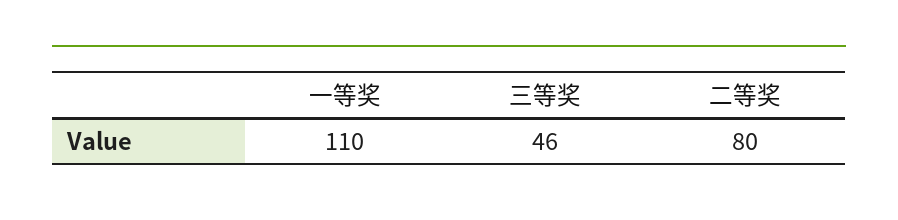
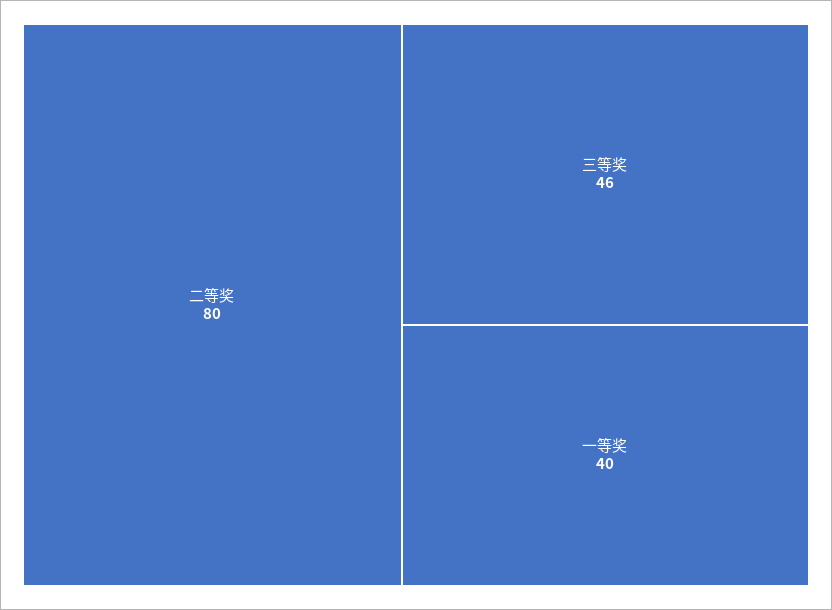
  {
-   "一等奖": 110,
+   "一等奖": 40,
    "三等奖": 46,
    "二等奖": 80
  }

